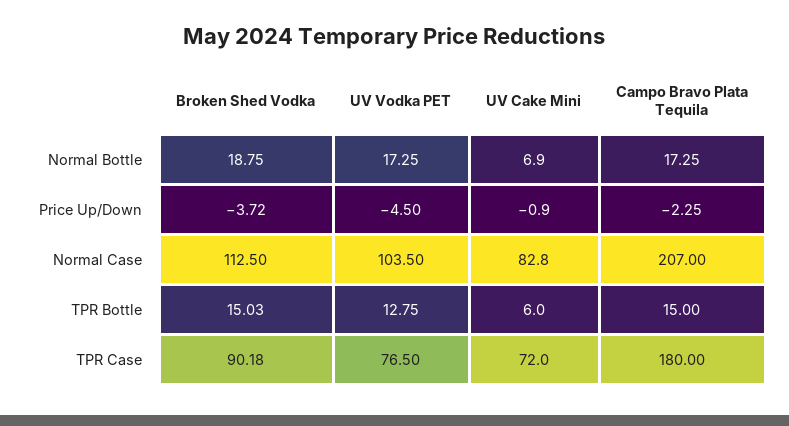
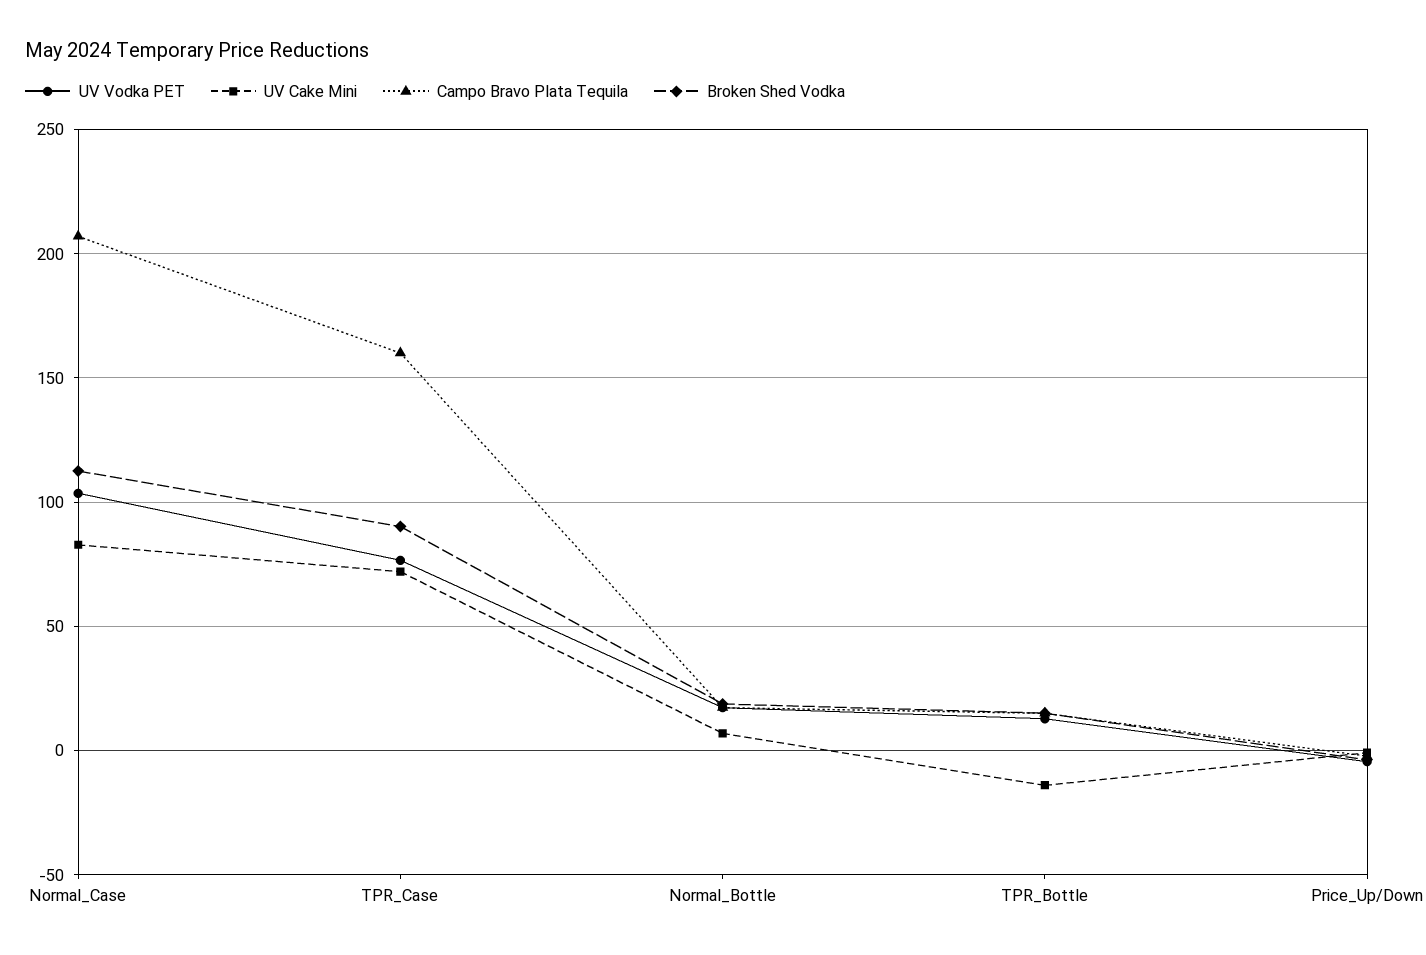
  {
    "Broken Shed Vodka": {
      "Normal Bottle": 18.75,
      "Price Up/Down": -3.72,
      "Normal Case": 112.5,
      "TPR Bottle": 15.03,
      "TPR Case": 90.18
    },
    "UV Vodka PET": {
      "Normal Bottle": 17.25,
      "Price Up/Down": -4.5,
      "Normal Case": 103.5,
      "TPR Bottle": 12.75,
      "TPR Case": 76.5
    },
    "UV Cake Mini": {
      "Normal Bottle": 6.9,
      "Price Up/Down": -0.9,
      "Normal Case": 82.8,
-     "TPR Bottle": 6,
+     "TPR Bottle": -15,
      "TPR Case": 72
    },
    "Campo Bravo Plata Tequila": {
      "Normal Bottle": 17.25,
      "Price Up/Down": -2.25,
      "Normal Case": 207,
      "TPR Bottle": 15,
-     "TPR Case": 180
+     "TPR Case": 160
    }
  }

